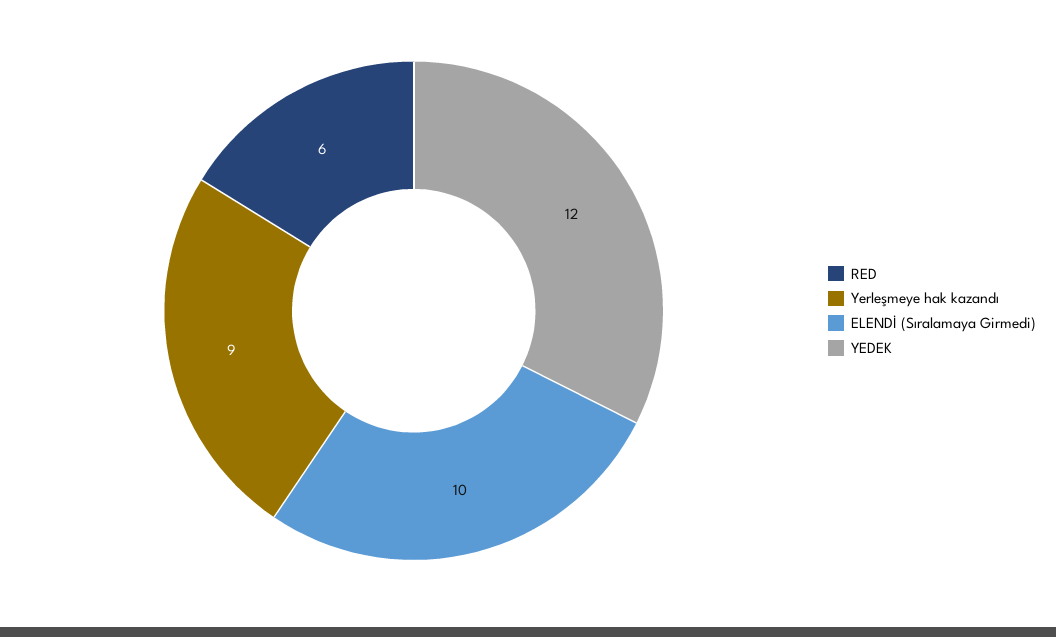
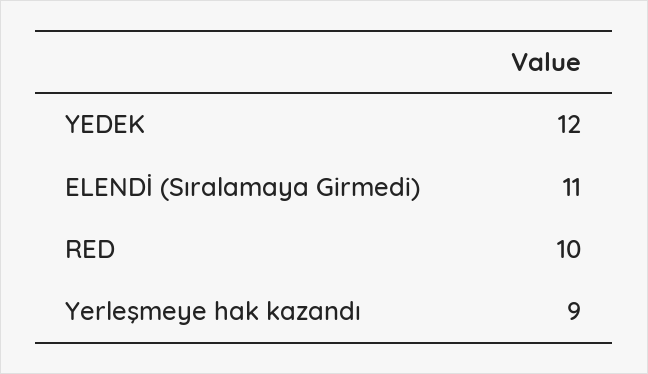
  {
-   "RED": 6,
+   "RED": 10,
    "Yerleşmeye hak kazandı": 9,
-   "ELENDİ (Sıralamaya Girmedi)": 10,
+   "ELENDİ (Sıralamaya Girmedi)": 11,
    "YEDEK": 12
  }

